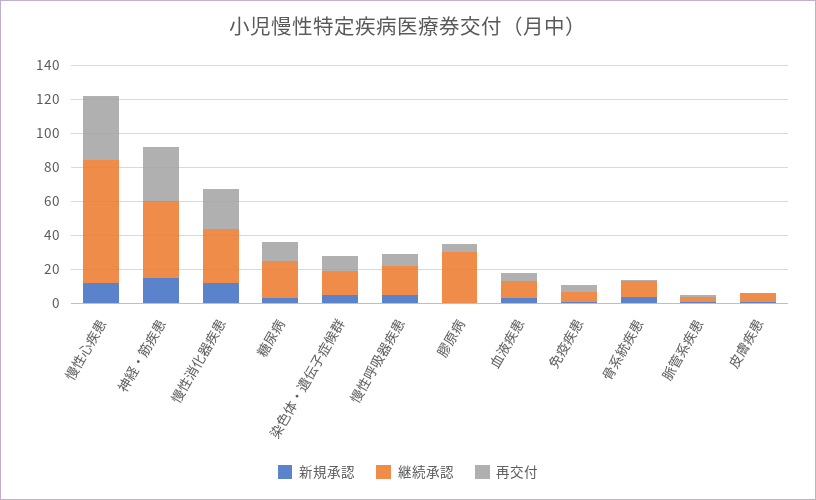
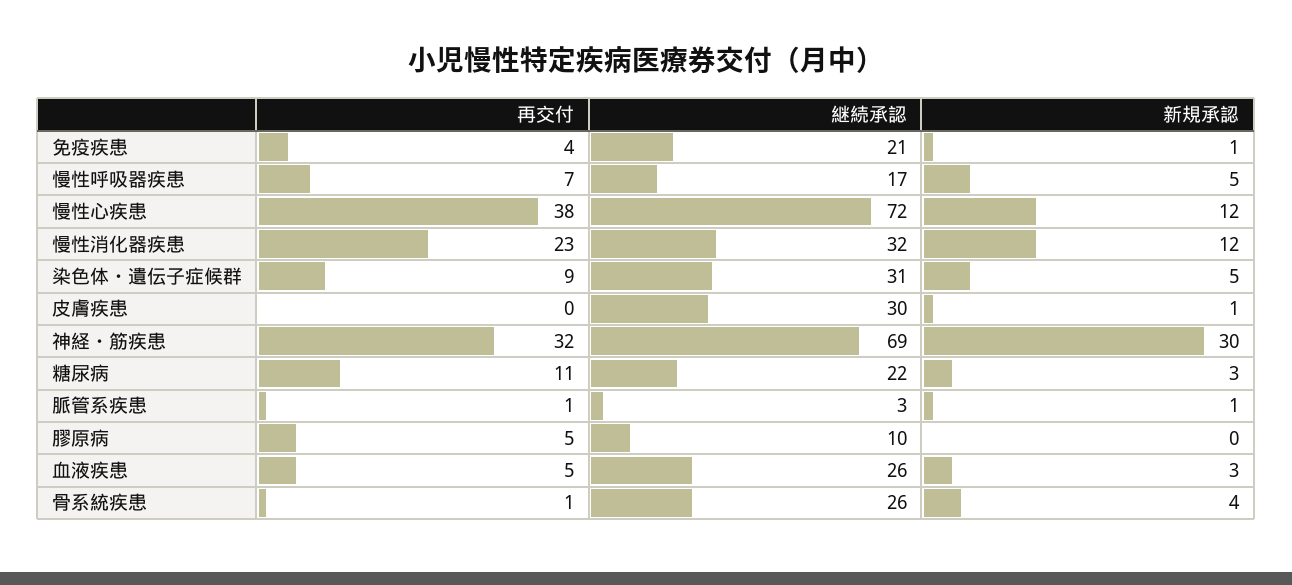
  {
    "新規承認": {
      "慢性心疾患": 12,
-     "神経・筋疾患": 15,
+     "神経・筋疾患": 30,
      "慢性消化器疾患": 12,
      "糖尿病": 3,
      "染色体・遺伝子症候群": 5,
      "慢性呼吸器疾患": 5,
      "膠原病": 0,
      "血液疾患": 3,
      "免疫疾患": 1,
      "骨系統疾患": 4,
      "脈管系疾患": 1,
      "皮膚疾患": 1
    },
    "継続承認": {
      "慢性心疾患": 72,
-     "神経・筋疾患": 45,
+     "神経・筋疾患": 69,
      "慢性消化器疾患": 32,
      "糖尿病": 22,
-     "染色体・遺伝子症候群": 15,
+     "染色体・遺伝子症候群": 31,
      "慢性呼吸器疾患": 17,
-     "膠原病": 30,
+     "膠原病": 10,
-     "血液疾患": 10,
+     "血液疾患": 26,
-     "免疫疾患": 5,
+     "免疫疾患": 21,
-     "骨系統疾患": 10,
+     "骨系統疾患": 26,
      "脈管系疾患": 3,
-     "皮膚疾患": 5
+     "皮膚疾患": 30
    },
    "再交付": {
      "慢性心疾患": 38,
      "神経・筋疾患": 32,
      "慢性消化器疾患": 23,
      "糖尿病": 11,
      "染色体・遺伝子症候群": 9,
      "慢性呼吸器疾患": 7,
      "膠原病": 5,
      "血液疾患": 5,
      "免疫疾患": 4,
      "骨系統疾患": 1,
      "脈管系疾患": 1,
      "皮膚疾患": 0
    }
  }

